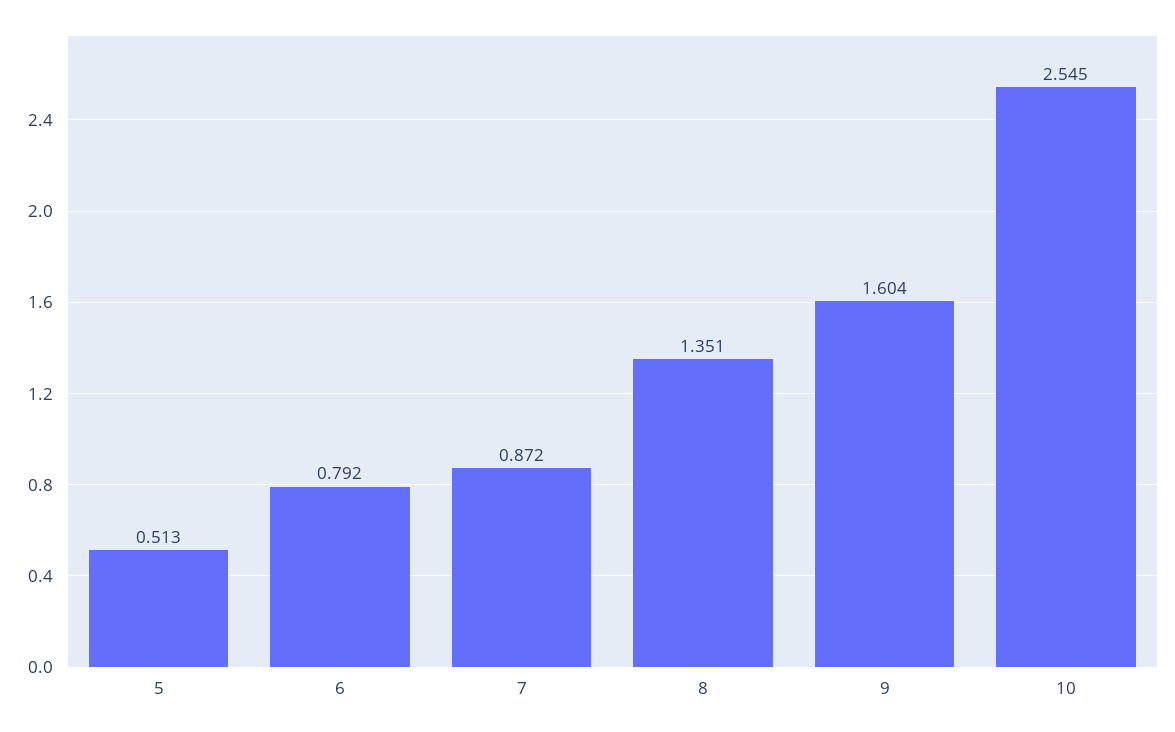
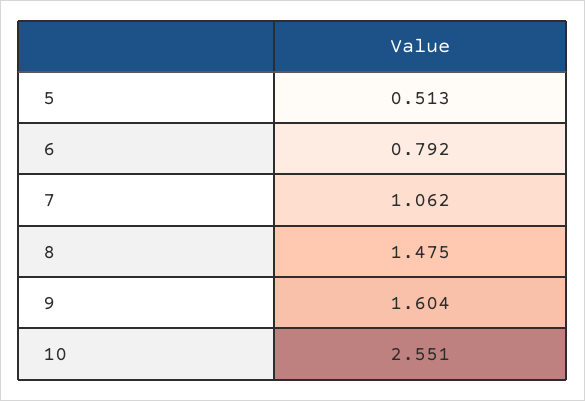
  {
    "5": 0.513,
    "6": 0.792,
-   "7": 0.872,
+   "7": 1.062,
-   "8": 1.351,
+   "8": 1.475,
    "9": 1.604,
-   "10": 2.545
+   "10": 2.551
  }

